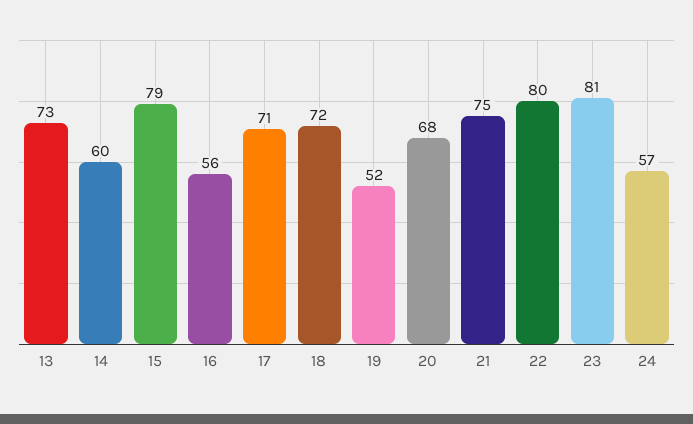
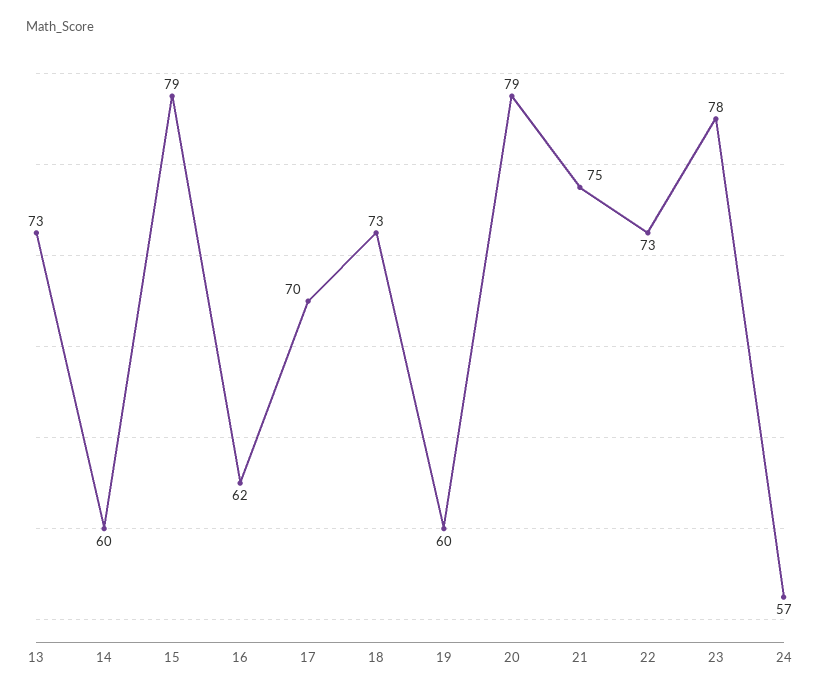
  {
    "13": 73,
    "14": 60,
    "15": 79,
-   "16": 56,
+   "16": 62,
-   "17": 71,
+   "17": 70,
-   "18": 72,
+   "18": 73,
-   "19": 52,
+   "19": 60,
-   "20": 68,
+   "20": 79,
    "21": 75,
-   "22": 80,
+   "22": 73,
-   "23": 81,
+   "23": 78,
    "24": 57
  }

